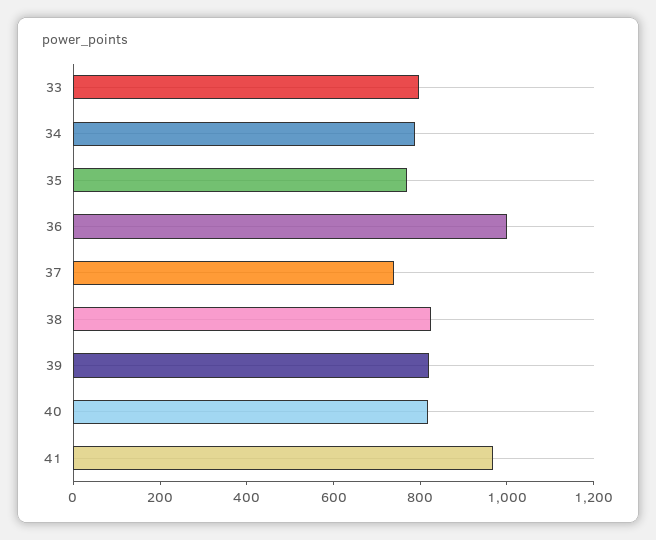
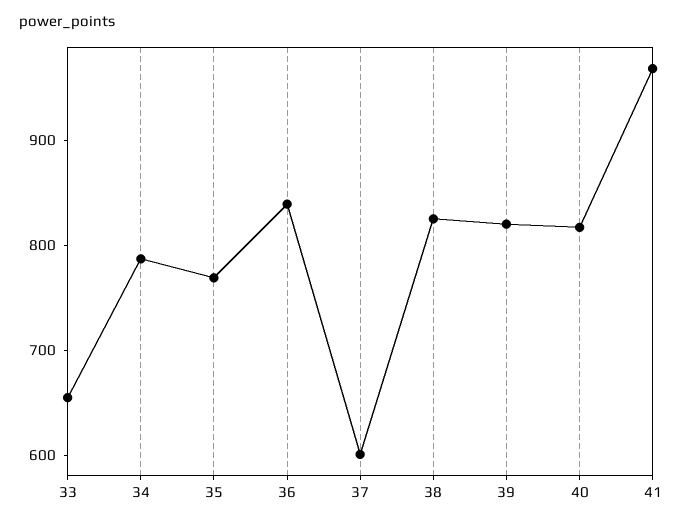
  {
-   "33": 800,
+   "33": 660,
    "34": 780,
    "35": 760,
-   "36": 1000,
+   "36": 840,
-   "37": 750,
+   "37": 600,
    "38": 820,
    "39": 820,
    "40": 820,
    "41": 960
  }

